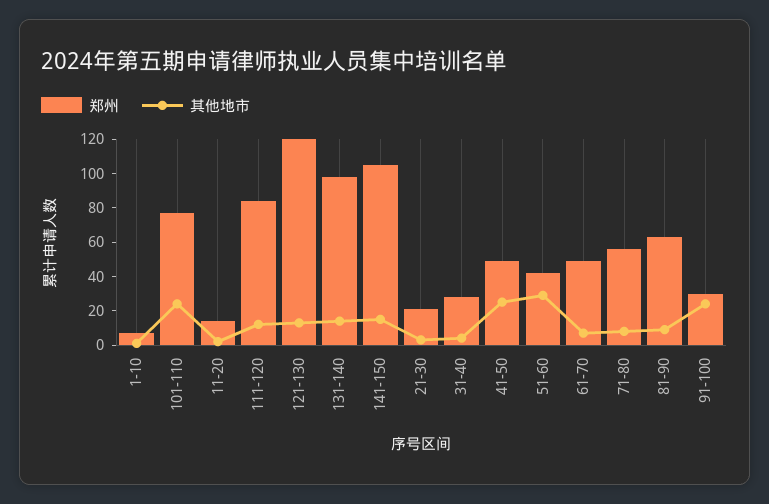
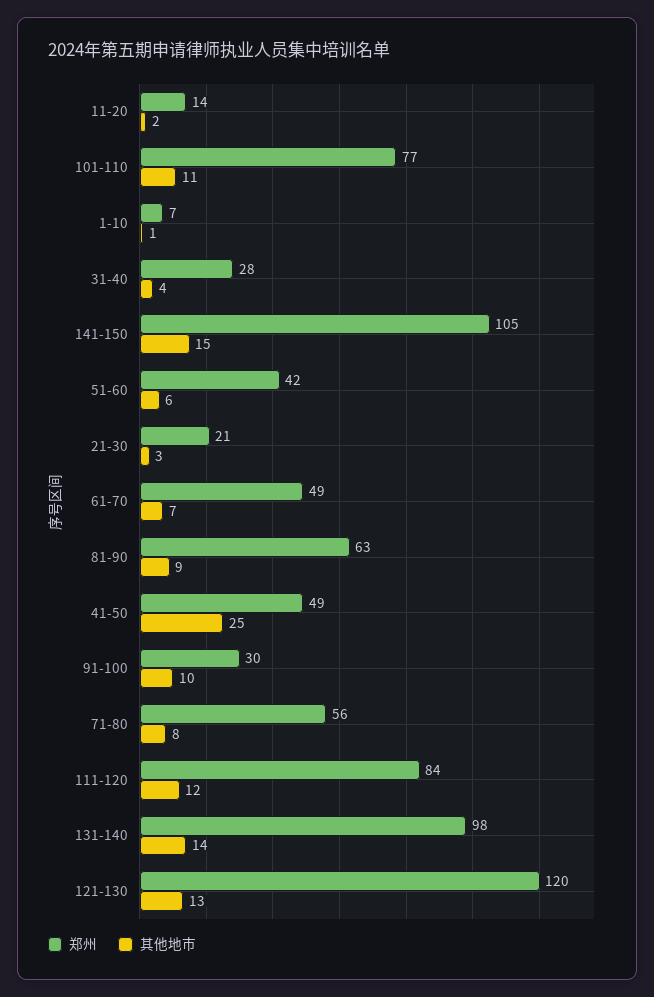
  {
    "郑州": {
      "1-10": 7,
      "101-110": 77,
      "11-20": 14,
      "111-120": 84,
      "121-130": 120,
      "131-140": 98,
      "141-150": 105,
      "21-30": 21,
      "31-40": 28,
      "41-50": 49,
      "51-60": 42,
      "61-70": 49,
      "71-80": 56,
      "81-90": 63,
      "91-100": 30
    },
    "其他地市": {
      "1-10": 1,
-     "101-110": 25,
+     "101-110": 11,
      "11-20": 2,
      "111-120": 12,
      "121-130": 13,
      "131-140": 14,
      "141-150": 15,
      "21-30": 3,
      "31-40": 4,
      "41-50": 25,
-     "51-60": 30,
+     "51-60": 6,
      "61-70": 7,
      "71-80": 8,
      "81-90": 9,
-     "91-100": 25
+     "91-100": 10
    }
  }

